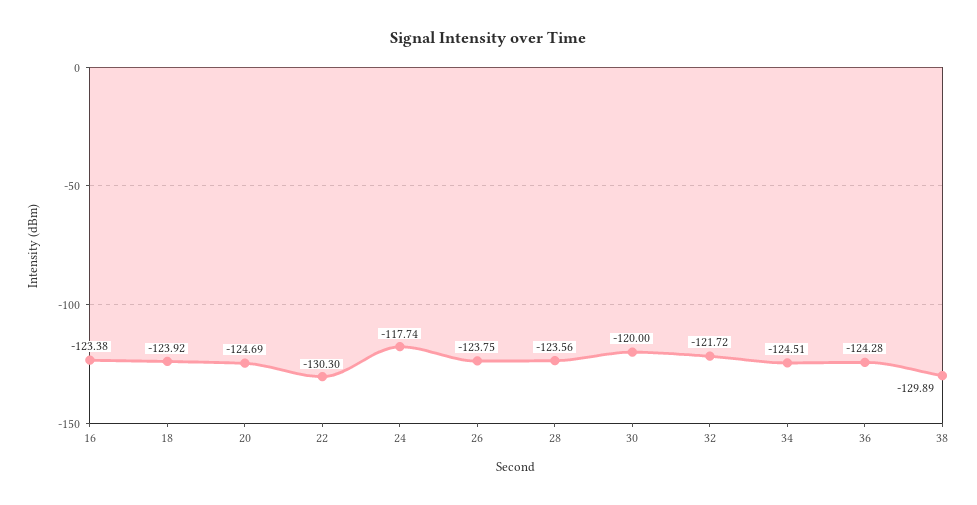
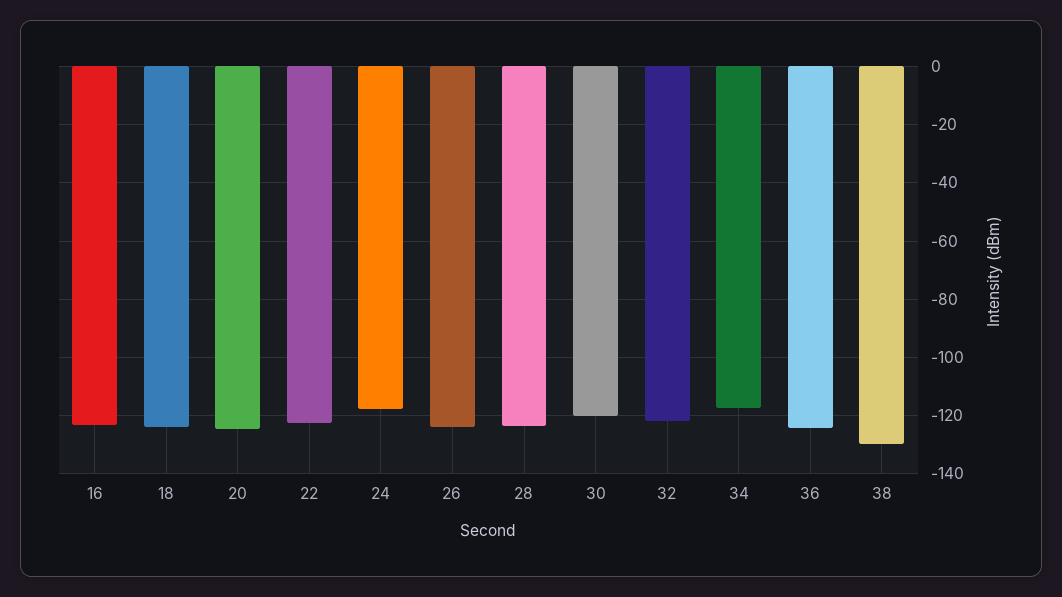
  {
    "16": -123.38,
    "18": -123.92,
    "20": -124.69,
-   "22": -130.3,
+   "22": -122.5,
    "24": -117.74,
    "26": -123.75,
    "28": -123.56,
    "30": -120,
    "32": -121.72,
-   "34": -124.51,
+   "34": -117.5,
    "36": -124.28,
    "38": -129.89
  }

